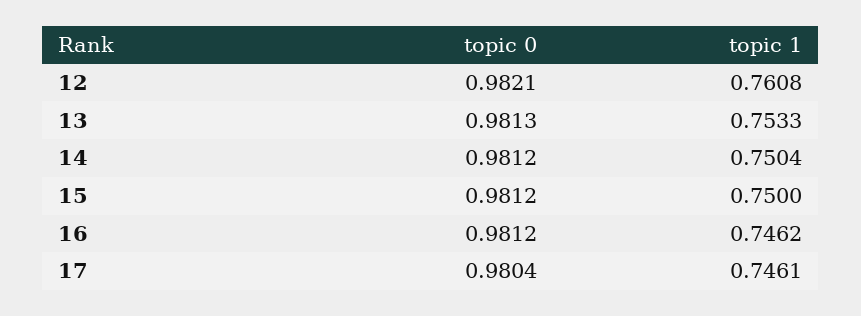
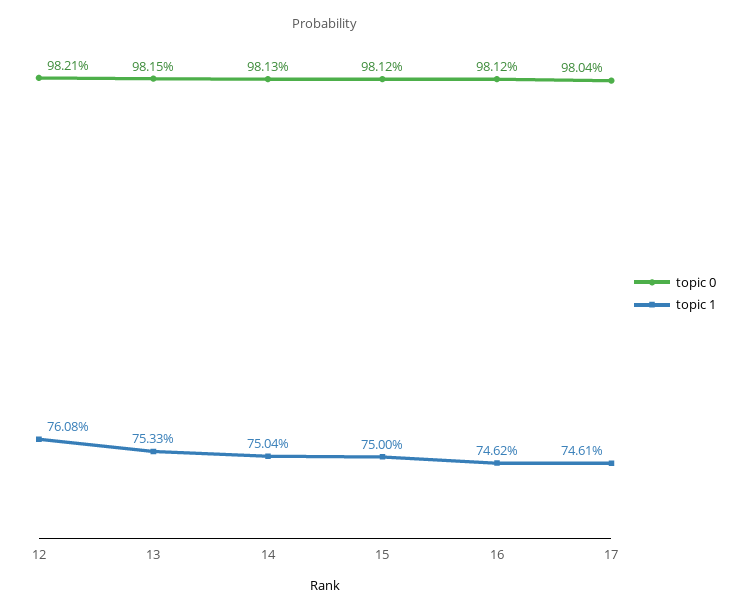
  {
    "topic 0": {
      "12": 0.9821,
-     "13": 0.9813,
+     "13": 0.9815,
-     "14": 0.9812,
+     "14": 0.9813,
      "15": 0.9812,
      "16": 0.9812,
      "17": 0.9804
    },
    "topic 1": {
      "12": 0.7608,
      "13": 0.7533,
      "14": 0.7504,
      "15": 0.75,
      "16": 0.7462,
      "17": 0.7461
    }
  }

